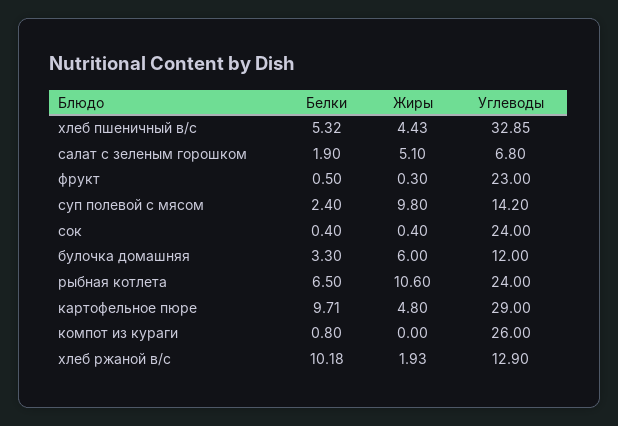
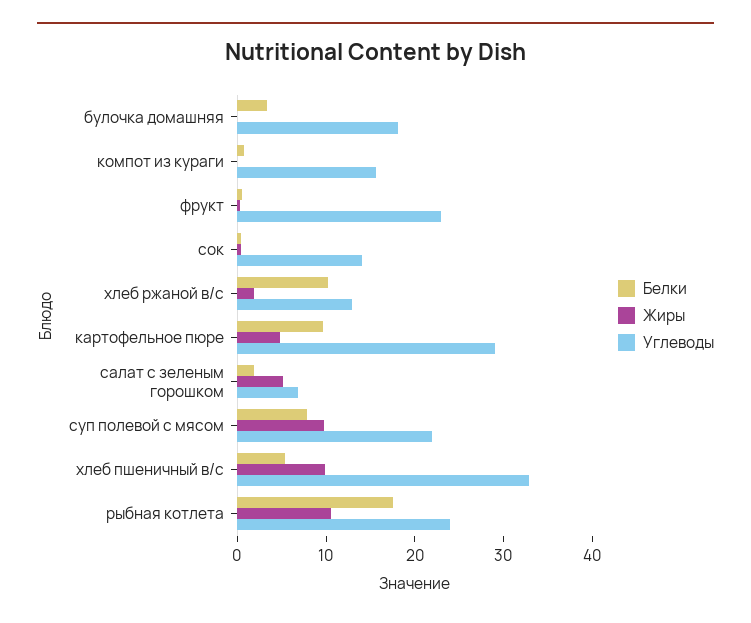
  {
    "Белки": {
      "хлеб пшеничный в/с": 5.32,
      "салат с зеленым горошком": 1.9,
      "фрукт": 0.5,
-     "суп полевой с мясом": 2.4,
+     "суп полевой с мясом": 8,
      "сок": 0.4,
      "булочка домашняя": 3.3,
-     "рыбная котлета": 6.5,
+     "рыбная котлета": 18,
      "картофельное пюре": 9.71,
      "компот из кураги": 0.8,
      "хлеб ржаной в/с": 10.18
    },
    "Жиры": {
-     "хлеб пшеничный в/с": 4.43,
+     "хлеб пшеничный в/с": 10,
      "салат с зеленым горошком": 5.1,
      "фрукт": 0.3,
      "суп полевой с мясом": 9.8,
      "сок": 0.4,
-     "булочка домашняя": 6,
+     "булочка домашняя": 0,
      "рыбная котлета": 10.6,
      "картофельное пюре": 4.8,
      "компот из кураги": 0,
      "хлеб ржаной в/с": 1.93
    },
    "Углеводы": {
      "хлеб пшеничный в/с": 32.85,
      "салат с зеленым горошком": 6.8,
      "фрукт": 23,
-     "суп полевой с мясом": 14.2,
+     "суп полевой с мясом": 22,
-     "сок": 24,
+     "сок": 14,
-     "булочка домашняя": 12,
+     "булочка домашняя": 18,
      "рыбная котлета": 24,
      "картофельное пюре": 29,
-     "компот из кураги": 26,
+     "компот из кураги": 16,
      "хлеб ржаной в/с": 12.9
    }
  }

